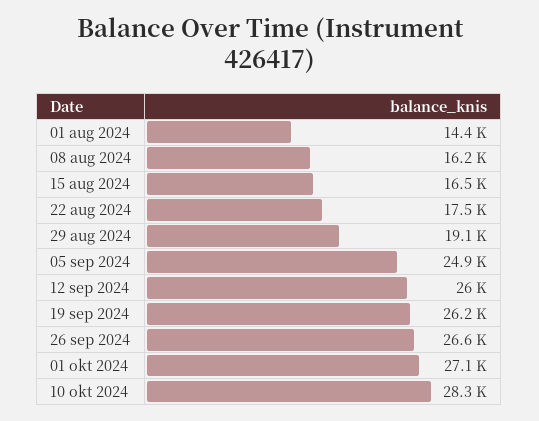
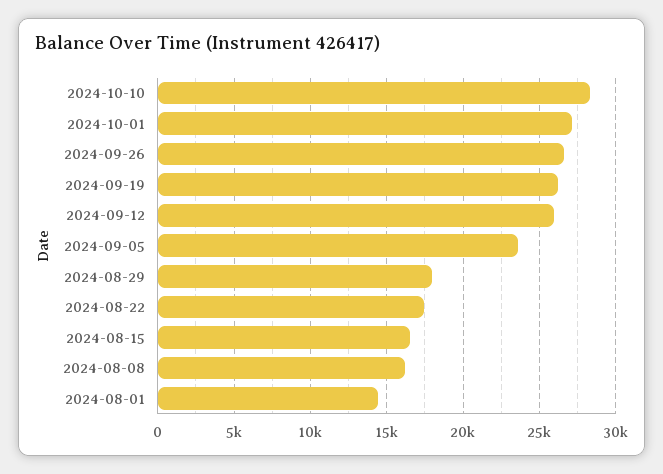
  {
    "01 aug 2024": 14400,
    "08 aug 2024": 16200,
    "15 aug 2024": 16500,
    "22 aug 2024": 17500,
-   "29 aug 2024": 19100,
+   "29 aug 2024": 18000,
-   "05 sep 2024": 24900,
+   "05 sep 2024": 23500,
    "12 sep 2024": 26000,
    "19 sep 2024": 26200,
    "26 sep 2024": 26600,
    "01 okt 2024": 27100,
    "10 okt 2024": 28300
  }

